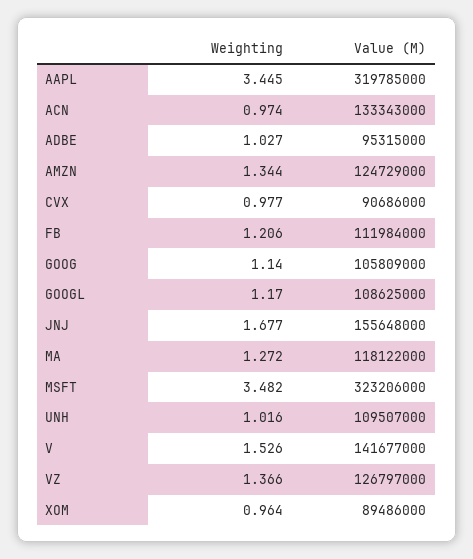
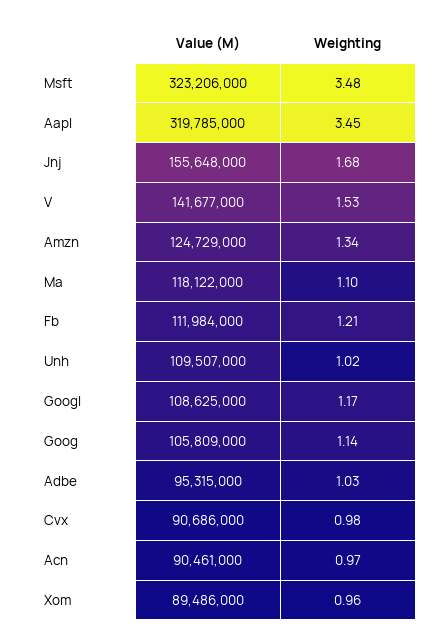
  {
    "Weighting": {
      "AAPL": 3.445,
      "ACN": 0.974,
      "ADBE": 1.027,
      "AMZN": 1.344,
      "CVX": 0.977,
      "FB": 1.206,
      "GOOG": 1.14,
      "GOOGL": 1.17,
      "JNJ": 1.677,
-     "MA": 1.272,
+     "MA": 1.1,
      "MSFT": 3.482,
      "UNH": 1.016,
      "V": 1.526,
-     "VZ": 1.366,
      "XOM": 0.964
    },
    "Value (M)": {
      "AAPL": 319785000,
-     "ACN": 133343000,
+     "ACN": 90461000,
      "ADBE": 95315000,
      "AMZN": 124729000,
      "CVX": 90686000,
      "FB": 111984000,
      "GOOG": 105809000,
      "GOOGL": 108625000,
      "JNJ": 155648000,
      "MA": 118122000,
      "MSFT": 323206000,
      "UNH": 109507000,
      "V": 141677000,
-     "VZ": 126797000,
      "XOM": 89486000
    }
  }

